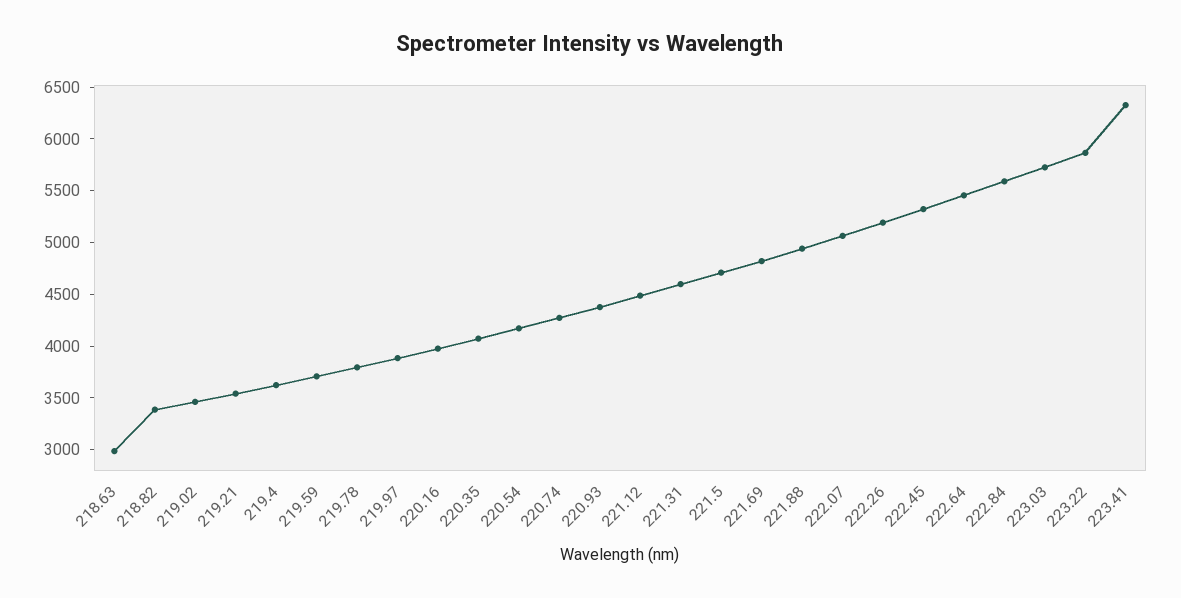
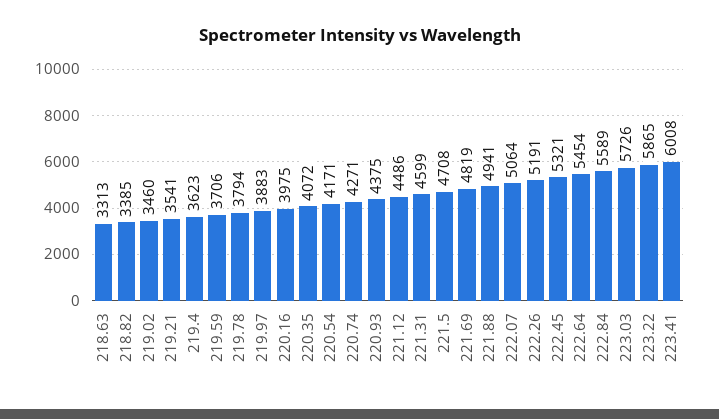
  {
-   "218.63": 3000,
+   "218.63": 3313,
    "218.82": 3385,
    "219.02": 3460,
    "219.21": 3541,
    "219.4": 3623,
    "219.59": 3706,
    "219.78": 3794,
    "219.97": 3883,
    "220.16": 3975,
    "220.35": 4072,
    "220.54": 4171,
    "220.74": 4271,
    "220.93": 4375,
    "221.12": 4486,
    "221.31": 4599,
    "221.5": 4708,
    "221.69": 4819,
    "221.88": 4941,
    "222.07": 5064,
    "222.26": 5191,
    "222.45": 5321,
    "222.64": 5454,
    "222.84": 5589,
    "223.03": 5726,
    "223.22": 5865,
-   "223.41": 6300
+   "223.41": 6008
  }

